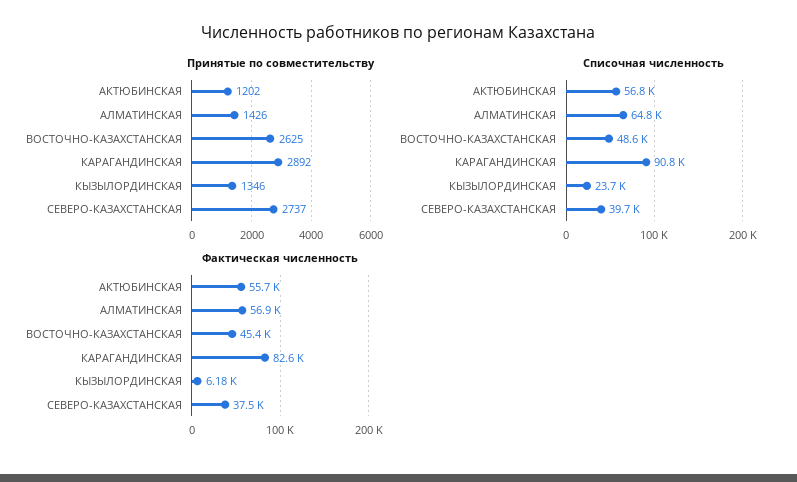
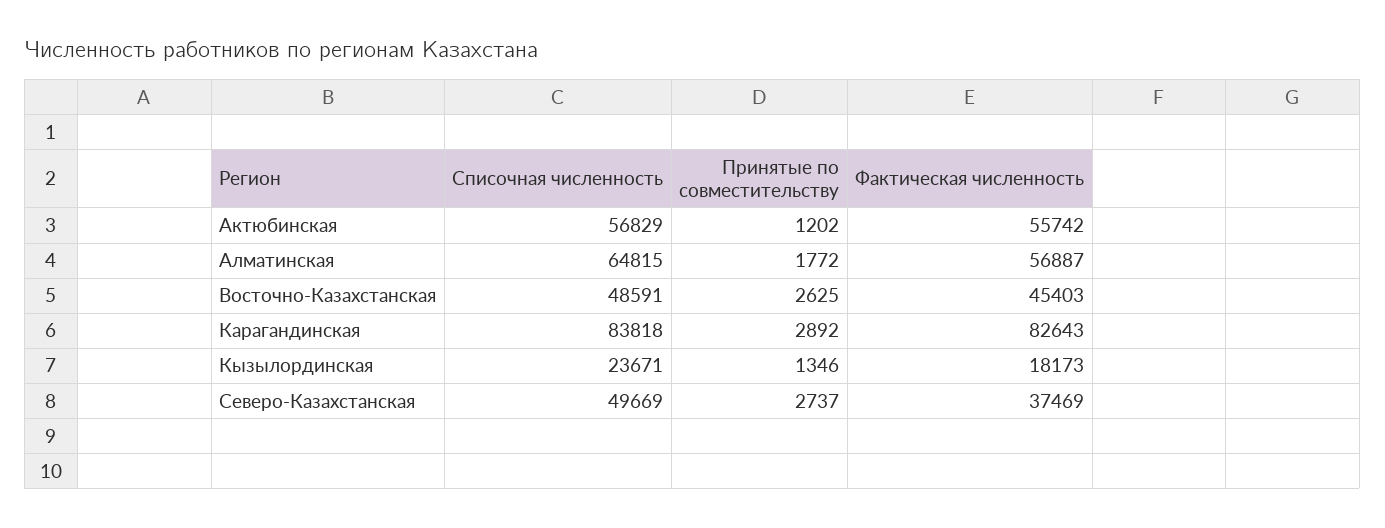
  {
    "Принятые по совместительству": {
      "АКТЮБИНСКАЯ": 1202,
-     "АЛМАТИНСКАЯ": 1426,
+     "АЛМАТИНСКАЯ": 1772,
      "ВОСТОЧНО-КАЗАХСТАНСКАЯ": 2625,
      "КАРАГАНДИНСКАЯ": 2892,
      "КЫЗЫЛОРДИНСКАЯ": 1346,
      "СЕВЕРО-КАЗАХСТАНСКАЯ": 2737
    },
    "Списочная численность": {
      "АКТЮБИНСКАЯ": 56829,
      "АЛМАТИНСКАЯ": 64815,
      "ВОСТОЧНО-КАЗАХСТАНСКАЯ": 48591,
-     "КАРАГАНДИНСКАЯ": 90800,
+     "КАРАГАНДИНСКАЯ": 83818,
      "КЫЗЫЛОРДИНСКАЯ": 23671,
-     "СЕВЕРО-КАЗАХСТАНСКАЯ": 39700
+     "СЕВЕРО-КАЗАХСТАНСКАЯ": 49669
    },
    "Фактическая численность": {
      "АКТЮБИНСКАЯ": 55742,
      "АЛМАТИНСКАЯ": 56887,
      "ВОСТОЧНО-КАЗАХСТАНСКАЯ": 45403,
      "КАРАГАНДИНСКАЯ": 82643,
-     "КЫЗЫЛОРДИНСКАЯ": 6180,
+     "КЫЗЫЛОРДИНСКАЯ": 18173,
      "СЕВЕРО-КАЗАХСТАНСКАЯ": 37469
    }
  }

